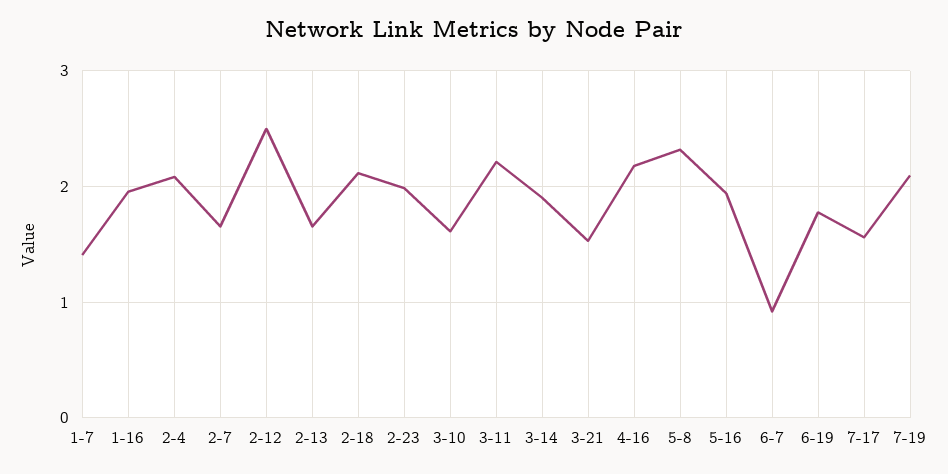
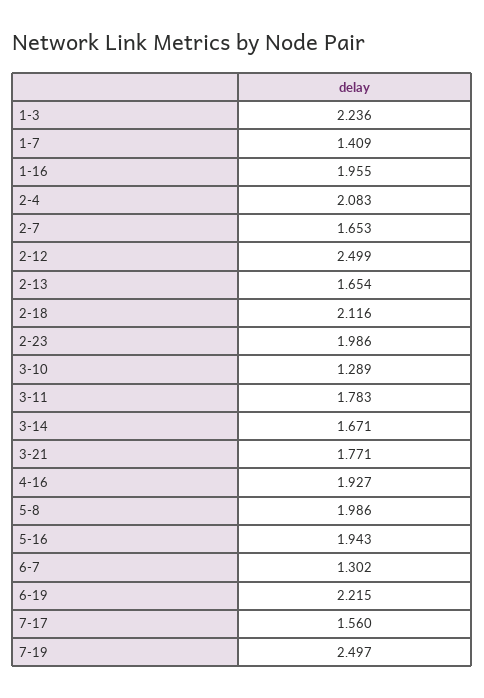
  {
    "1-7": 1.409,
    "1-16": 1.955,
    "2-4": 2.083,
    "2-7": 1.653,
    "2-12": 2.499,
    "2-13": 1.654,
    "2-18": 2.116,
    "2-23": 1.986,
-   "3-10": 1.6,
+   "3-10": 1.289,
-   "3-11": 2.2,
+   "3-11": 1.783,
-   "3-14": 1.9,
+   "3-14": 1.671,
-   "3-21": 1.5,
+   "3-21": 1.771,
-   "4-16": 2.2,
+   "4-16": 1.927,
-   "5-8": 2.3,
+   "5-8": 1.986,
    "5-16": 1.943,
-   "6-7": 0.9,
+   "6-7": 1.302,
-   "6-19": 1.8,
+   "6-19": 2.215,
    "7-17": 1.56,
-   "7-19": 2.1
+   "7-19": 2.497,
+   "1-3": 2.236
  }

